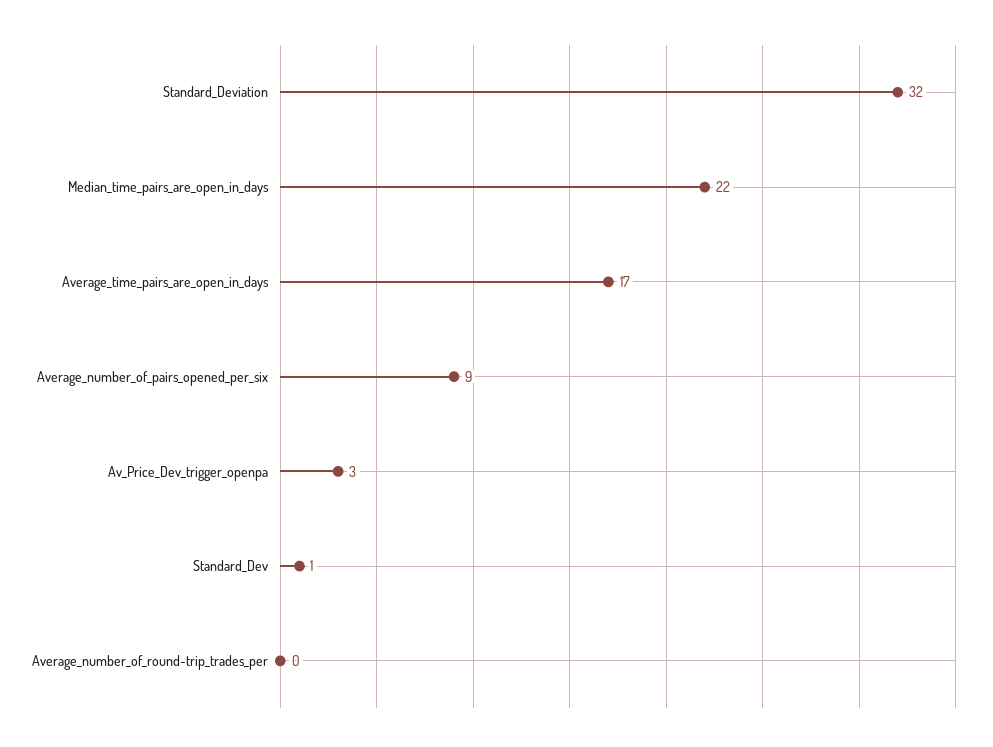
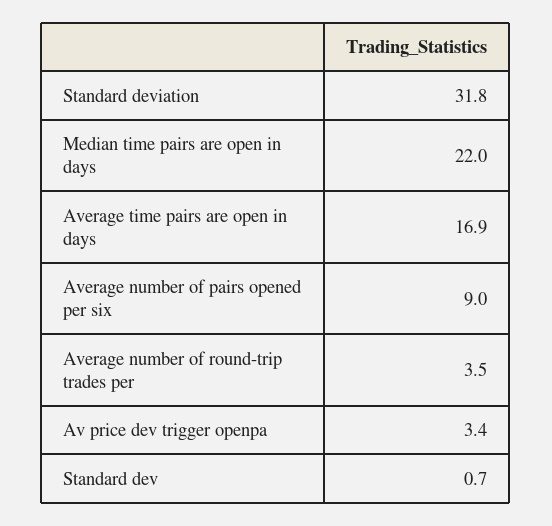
  {
    "Standard_Deviation": 31.8,
    "Median_time_pairs_are_open_in_days": 22,
    "Average_time_pairs_are_open_in_days": 16.9,
    "Average_number_of_pairs_opened_per_six": 9,
    "Av_Price_Dev_trigger_openpa": 3.4,
    "Standard_Dev": 0.7,
-   "Average_number_of_round-trip_trades_per": 0
+   "Average_number_of_round-trip_trades_per": 3.5
  }

